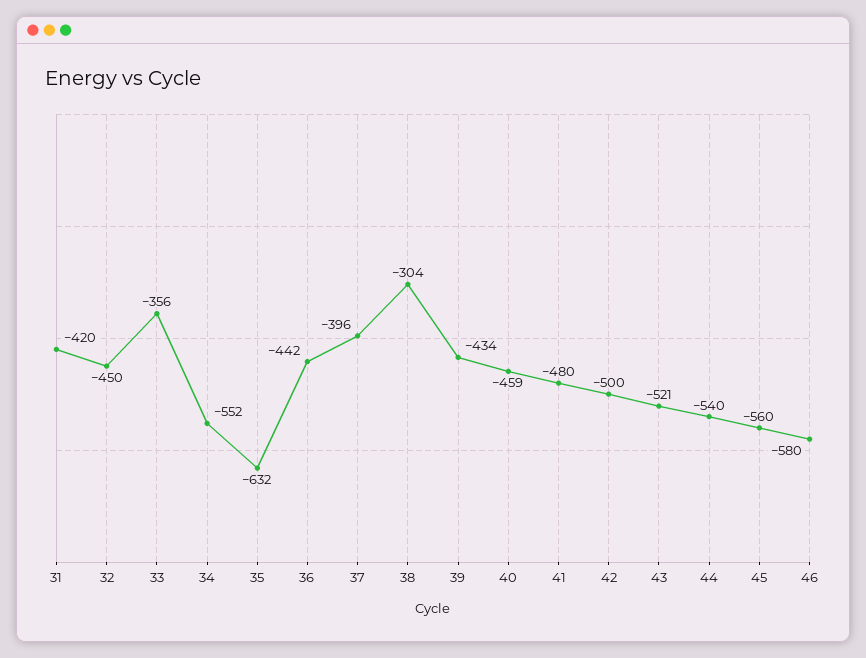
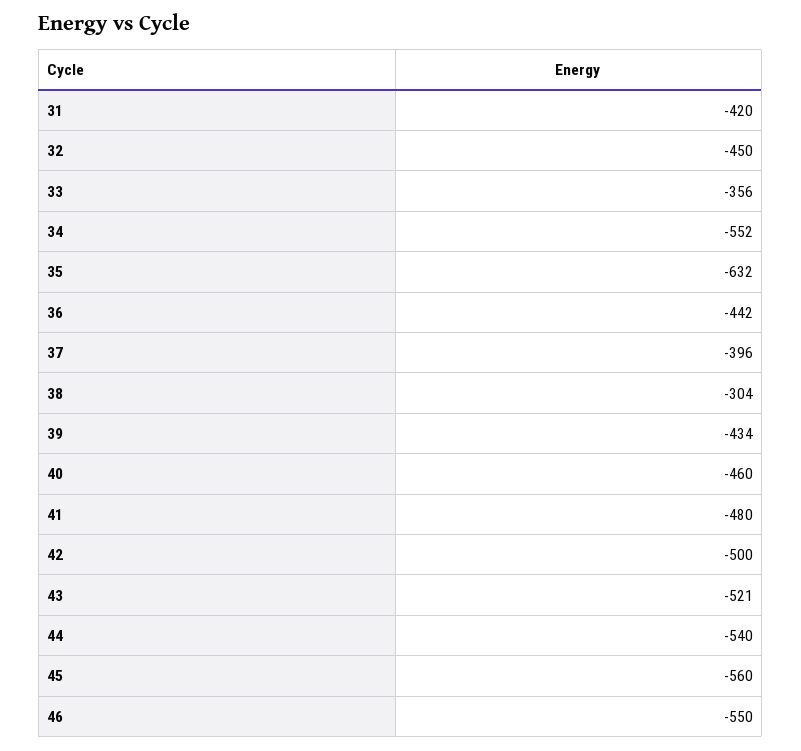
  {
    "31": -420,
    "32": -450,
    "33": -356,
    "34": -552,
    "35": -632,
    "36": -442,
    "37": -396,
    "38": -304,
    "39": -434,
-   "40": -459,
+   "40": -460,
    "41": -480,
    "42": -500,
    "43": -521,
    "44": -540,
    "45": -560,
-   "46": -580
+   "46": -550
  }

